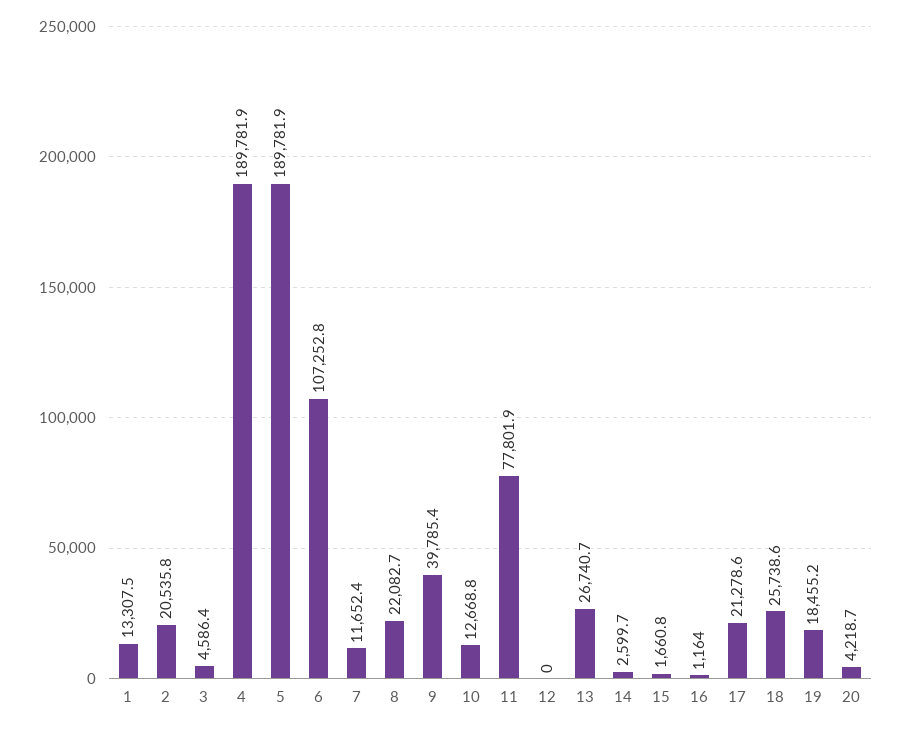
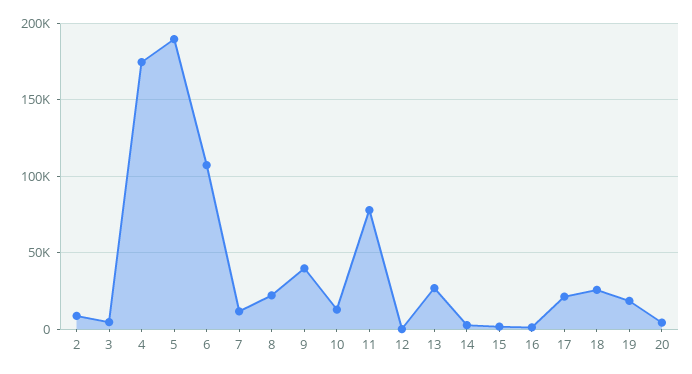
  {
-   "1": 13307.5,
-   "2": 20535.8,
+   "2": 10000,
    "3": 4586.4,
-   "4": 189781.9,
+   "4": 175000,
    "5": 189781.9,
    "6": 107252.8,
    "7": 11652.4,
    "8": 22082.7,
    "9": 39785.4,
    "10": 12668.8,
    "11": 77801.9,
    "12": 0,
    "13": 26740.7,
    "14": 2599.7,
    "15": 1660.8,
    "16": 1164,
    "17": 21278.6,
    "18": 25738.6,
    "19": 18455.2,
    "20": 4218.7
  }

